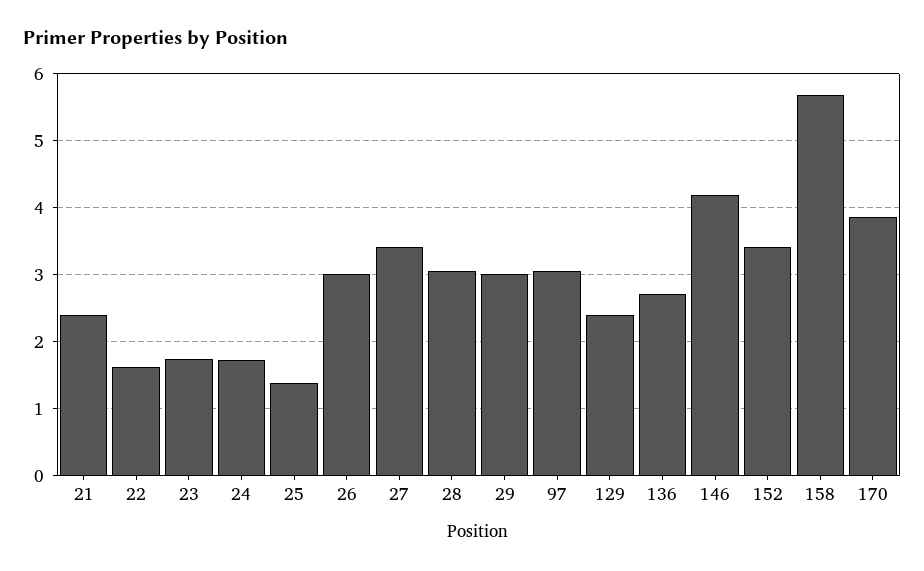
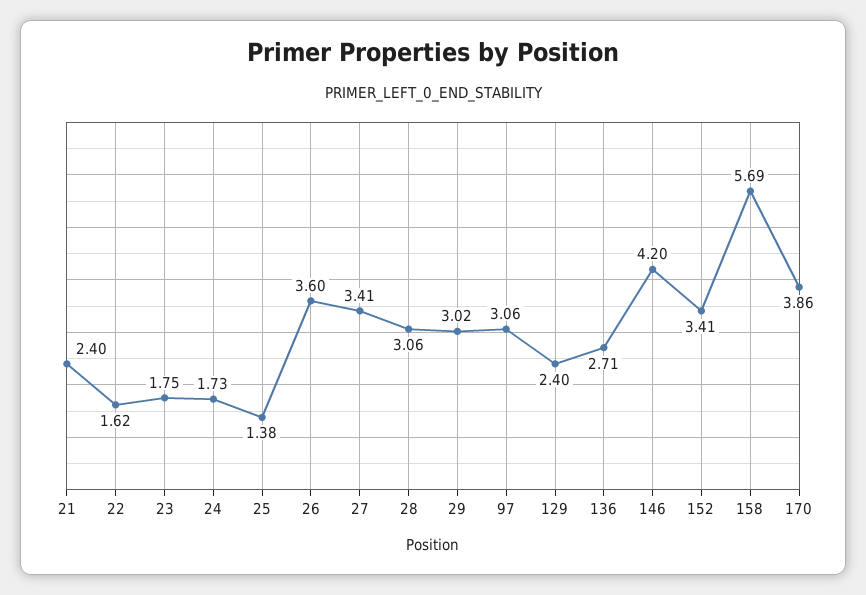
  {
    "21": 2.4,
    "22": 1.62,
    "23": 1.75,
    "24": 1.73,
    "25": 1.38,
-   "26": 3,
+   "26": 3.6,
    "27": 3.41,
    "28": 3.06,
    "29": 3.02,
    "97": 3.06,
    "129": 2.4,
    "136": 2.71,
    "146": 4.2,
    "152": 3.41,
    "158": 5.69,
    "170": 3.86
  }

